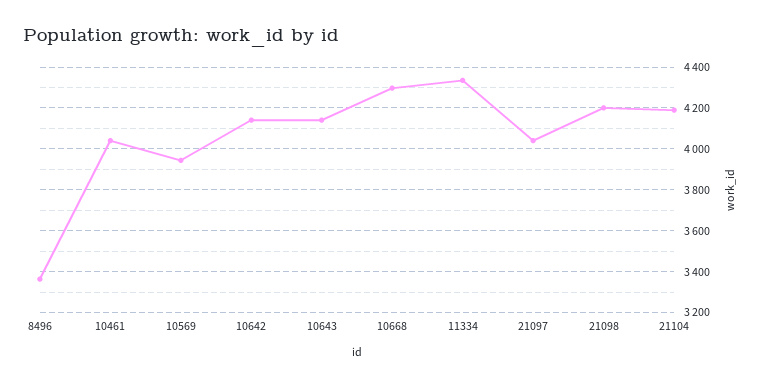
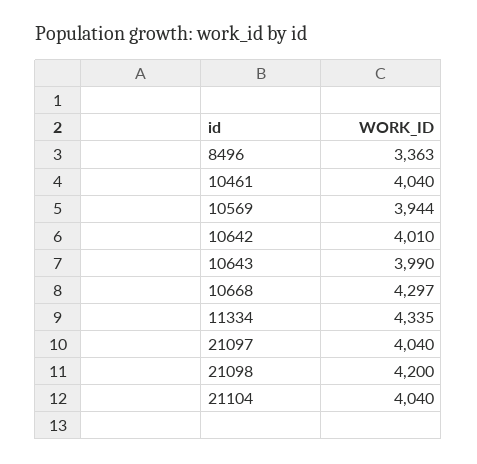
  {
    "8496": 3363,
    "10461": 4040,
    "10569": 3944,
-   "10642": 4150,
+   "10642": 4010,
-   "10643": 4150,
+   "10643": 3990,
    "10668": 4297,
    "11334": 4335,
    "21097": 4040,
    "21098": 4200,
-   "21104": 4200
+   "21104": 4040
  }

